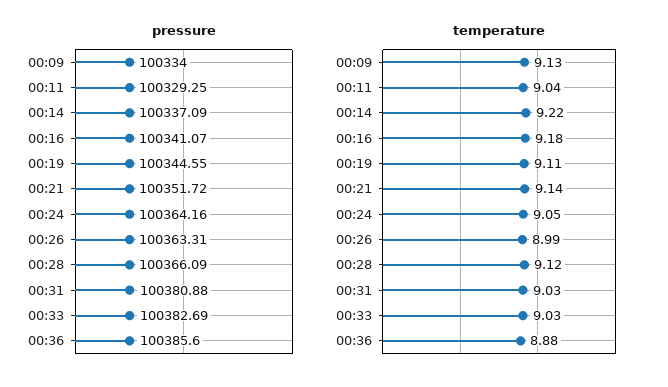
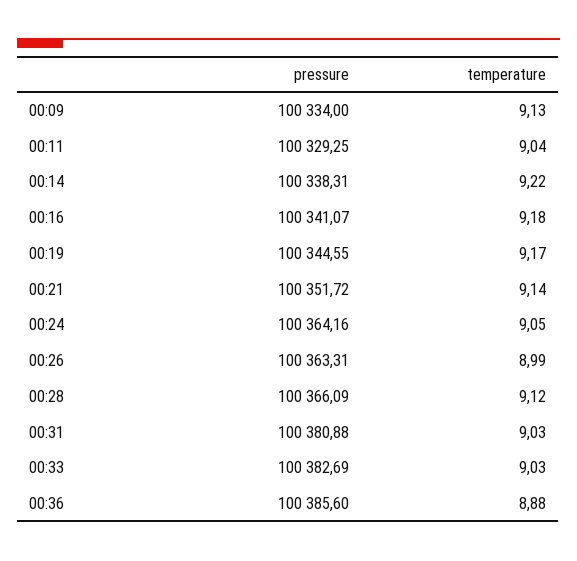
  {
    "pressure": {
      "00:09": 100334,
      "00:11": 100329.25,
-     "00:14": 100337.09,
+     "00:14": 100338.31,
      "00:16": 100341.07,
      "00:19": 100344.55,
      "00:21": 100351.72,
      "00:24": 100364.16,
      "00:26": 100363.31,
      "00:28": 100366.09,
      "00:31": 100380.88,
      "00:33": 100382.69,
      "00:36": 100385.6
    },
    "temperature": {
      "00:09": 9.13,
      "00:11": 9.04,
      "00:14": 9.22,
      "00:16": 9.18,
-     "00:19": 9.11,
+     "00:19": 9.17,
      "00:21": 9.14,
      "00:24": 9.05,
      "00:26": 8.99,
      "00:28": 9.12,
      "00:31": 9.03,
      "00:33": 9.03,
      "00:36": 8.88
    }
  }

